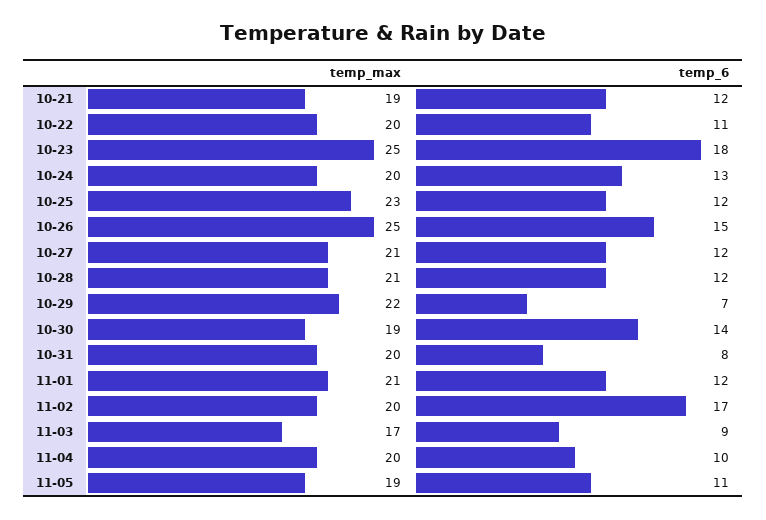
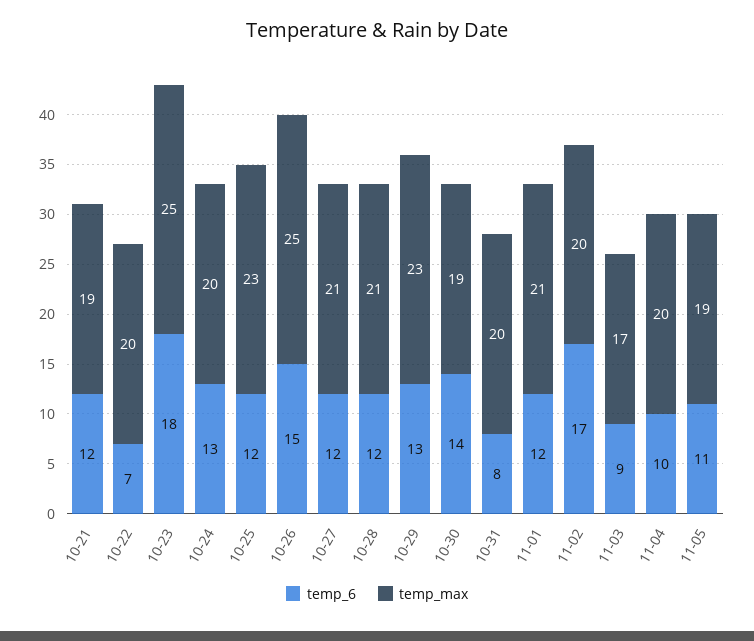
  {
    "temp_max": {
      "10-21": 19,
      "10-22": 20,
      "10-23": 25,
      "10-24": 20,
      "10-25": 23,
      "10-26": 25,
      "10-27": 21,
      "10-28": 21,
-     "10-29": 22,
+     "10-29": 23,
      "10-30": 19,
      "10-31": 20,
      "11-01": 21,
      "11-02": 20,
      "11-03": 17,
      "11-04": 20,
      "11-05": 19
    },
    "temp_6": {
      "10-21": 12,
-     "10-22": 11,
+     "10-22": 7,
      "10-23": 18,
      "10-24": 13,
      "10-25": 12,
      "10-26": 15,
      "10-27": 12,
      "10-28": 12,
-     "10-29": 7,
+     "10-29": 13,
      "10-30": 14,
      "10-31": 8,
      "11-01": 12,
      "11-02": 17,
      "11-03": 9,
      "11-04": 10,
      "11-05": 11
    }
  }

